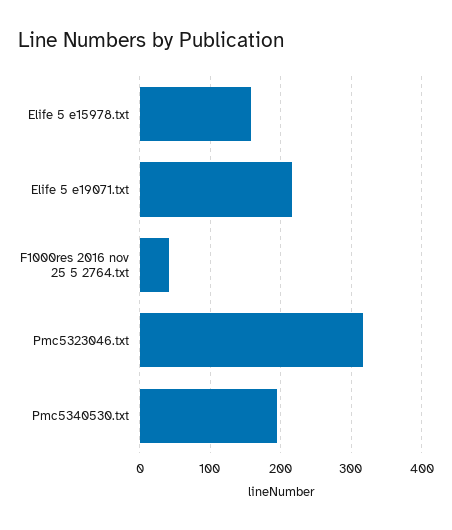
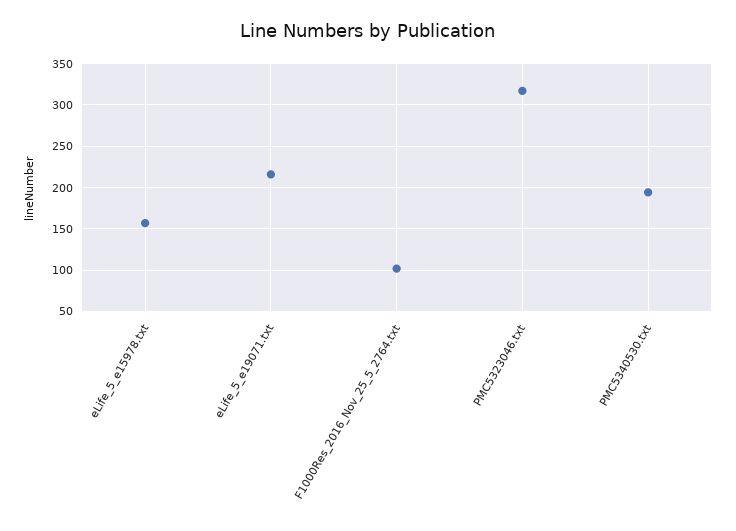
  {
    "Elife 5 e15978.txt": 160,
    "Elife 5 e19071.txt": 220,
-   "F1000res 2016 nov 25 5 2764.txt": 40,
+   "F1000res 2016 nov 25 5 2764.txt": 100,
    "Pmc5323046.txt": 320,
    "Pmc5340530.txt": 190
  }

